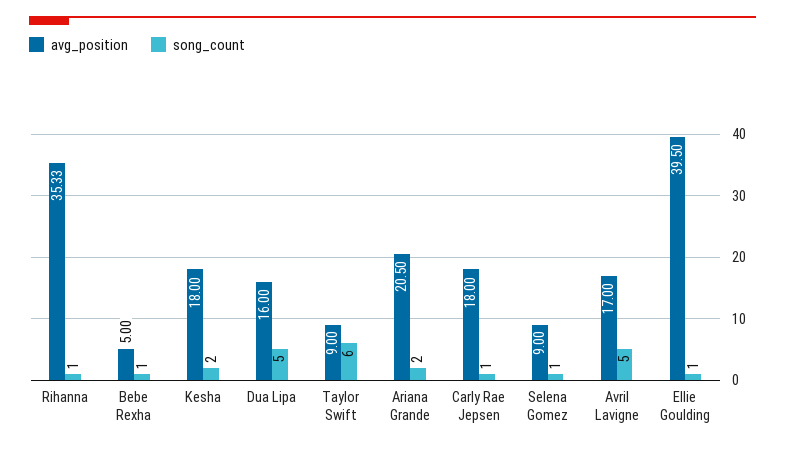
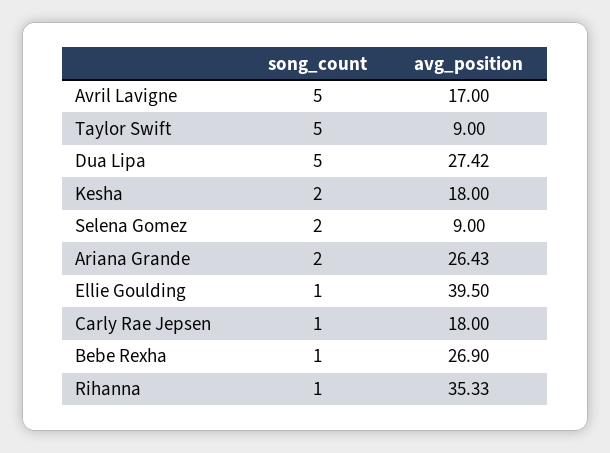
  {
    "avg_position": {
      "Rihanna": 35.33,
-     "Bebe Rexha": 5,
+     "Bebe Rexha": 26.9,
      "Kesha": 18,
-     "Dua Lipa": 16,
+     "Dua Lipa": 27.42,
      "Taylor Swift": 9,
-     "Ariana Grande": 20.5,
+     "Ariana Grande": 26.43,
      "Carly Rae Jepsen": 18,
      "Selena Gomez": 9,
      "Avril Lavigne": 17,
      "Ellie Goulding": 39.5
    },
    "song_count": {
      "Rihanna": 1,
      "Bebe Rexha": 1,
      "Kesha": 2,
      "Dua Lipa": 5,
-     "Taylor Swift": 6,
+     "Taylor Swift": 5,
      "Ariana Grande": 2,
      "Carly Rae Jepsen": 1,
-     "Selena Gomez": 1,
+     "Selena Gomez": 2,
      "Avril Lavigne": 5,
      "Ellie Goulding": 1
    }
  }

